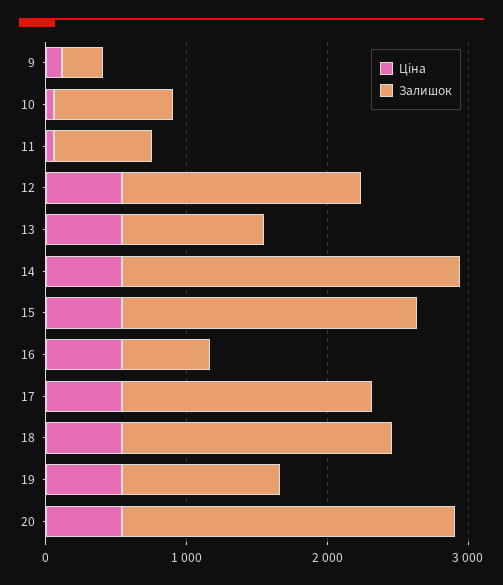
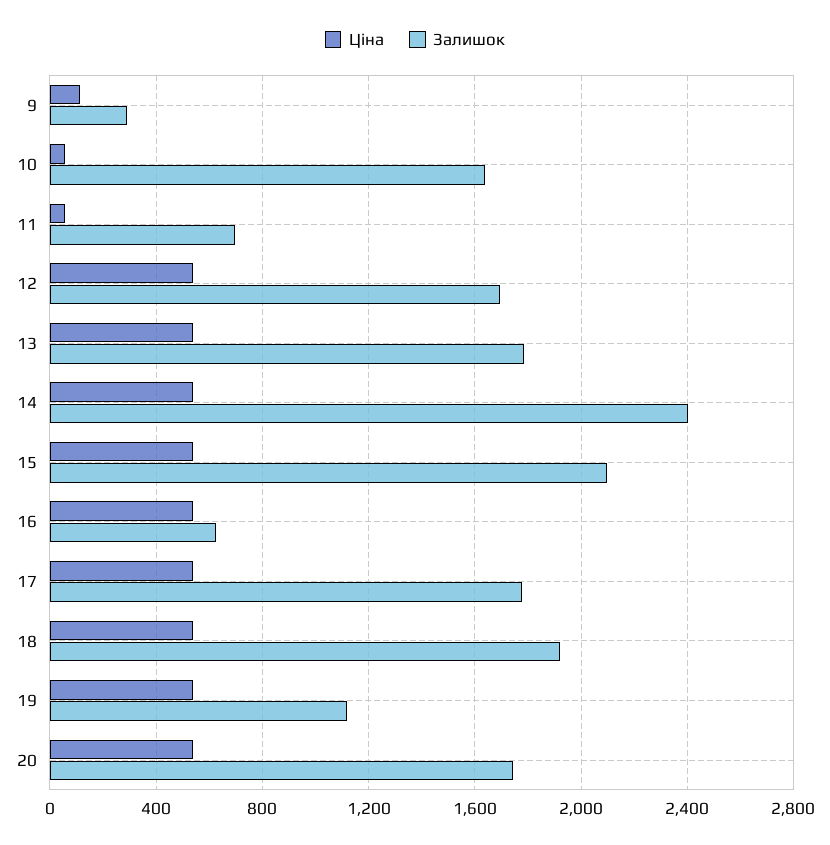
  {
    "Ціна": {
      "9": 100,
      "10": 50,
      "11": 50,
      "12": 550,
      "13": 550,
      "14": 550,
      "15": 550,
      "16": 550,
      "17": 550,
      "18": 550,
      "19": 550,
      "20": 550
    },
    "Залишок": {
      "9": 300,
-     "10": 800,
+     "10": 1650,
      "11": 700,
      "12": 1700,
-     "13": 1000,
+     "13": 1800,
      "14": 2400,
      "15": 2100,
      "16": 600,
      "17": 1800,
      "18": 1900,
      "19": 1100,
-     "20": 2400
+     "20": 1750
    }
  }

